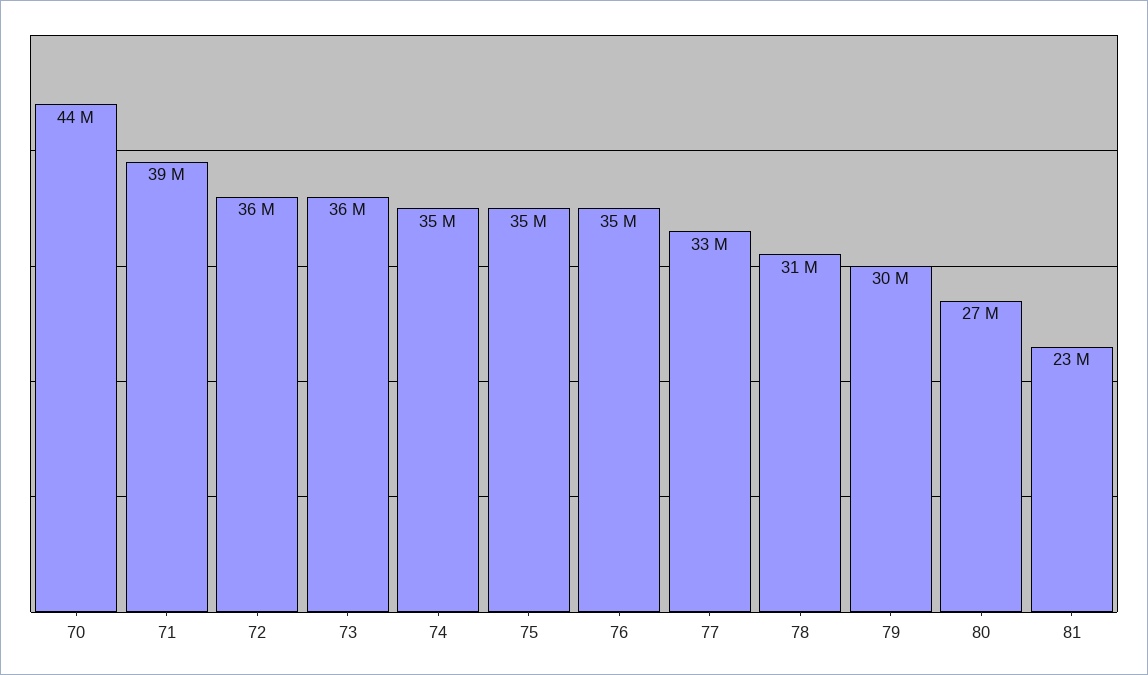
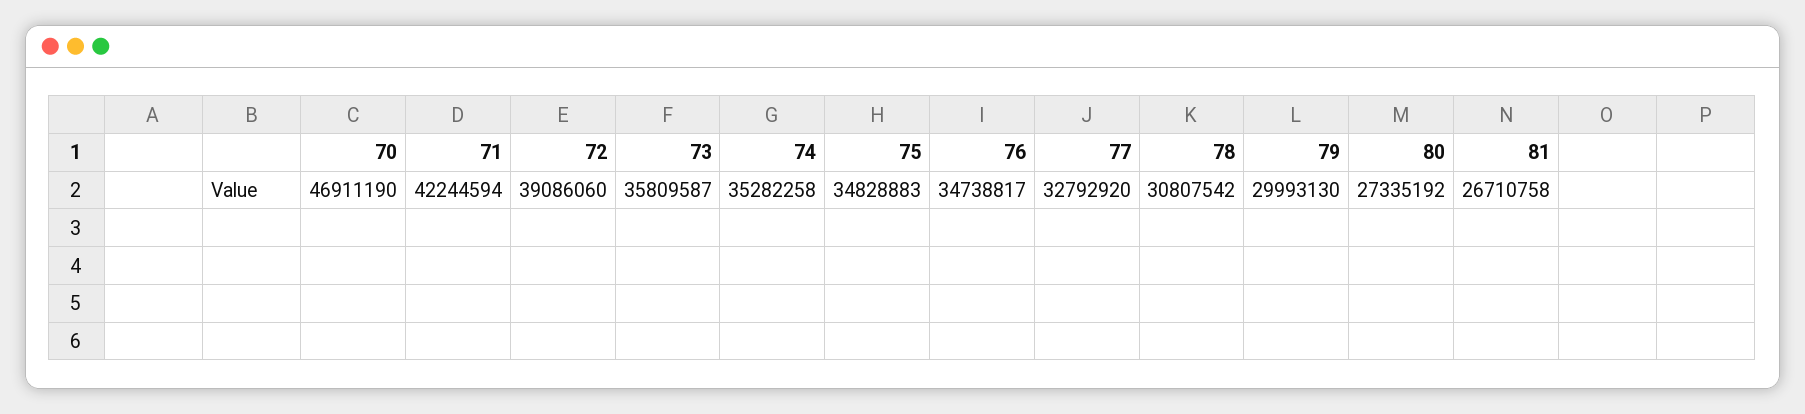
  {
-   "70": 44000000,
+   "70": 46911190,
-   "71": 39000000,
+   "71": 42244594,
-   "72": 36000000,
+   "72": 39086060,
    "73": 35809587,
    "74": 35282258,
    "75": 34828883,
    "76": 34738817,
    "77": 32792920,
    "78": 30807542,
    "79": 29993130,
    "80": 27335192,
-   "81": 23000000
+   "81": 26710758
  }

